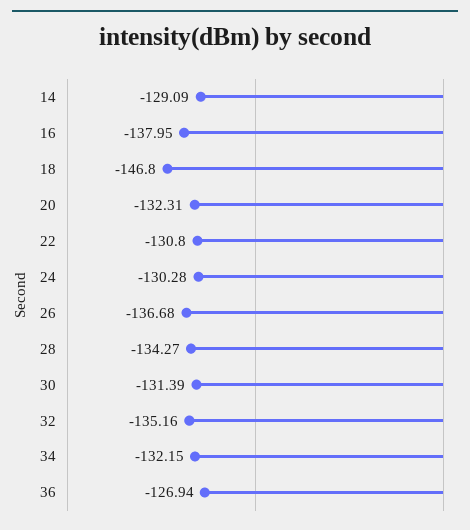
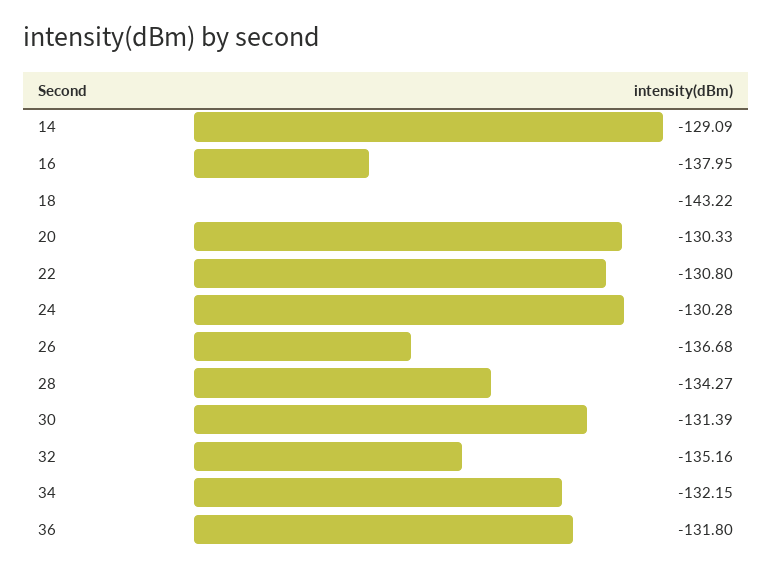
  {
    "14": -129.09,
    "16": -137.95,
-   "18": -146.8,
+   "18": -143.22,
-   "20": -132.31,
+   "20": -130.33,
    "22": -130.8,
    "24": -130.28,
    "26": -136.68,
    "28": -134.27,
    "30": -131.39,
    "32": -135.16,
    "34": -132.15,
-   "36": -126.94
+   "36": -131.8
  }

